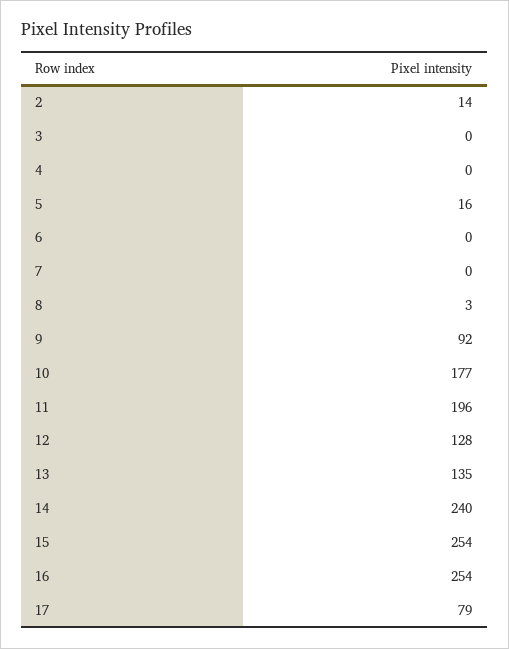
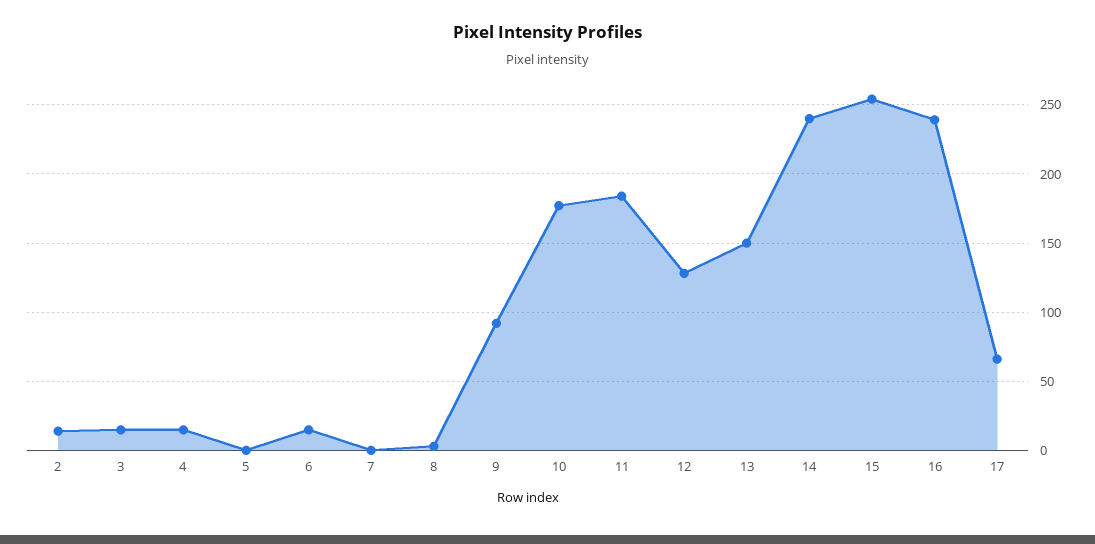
  {
    "2": 14,
-   "3": 0,
+   "3": 15,
-   "4": 0,
+   "4": 15,
-   "5": 16,
+   "5": 0,
-   "6": 0,
+   "6": 15,
    "7": 0,
    "8": 3,
    "9": 92,
    "10": 177,
-   "11": 196,
+   "11": 185,
    "12": 128,
-   "13": 135,
+   "13": 150,
    "14": 240,
    "15": 254,
-   "16": 254,
+   "16": 240,
-   "17": 79
+   "17": 65
  }

